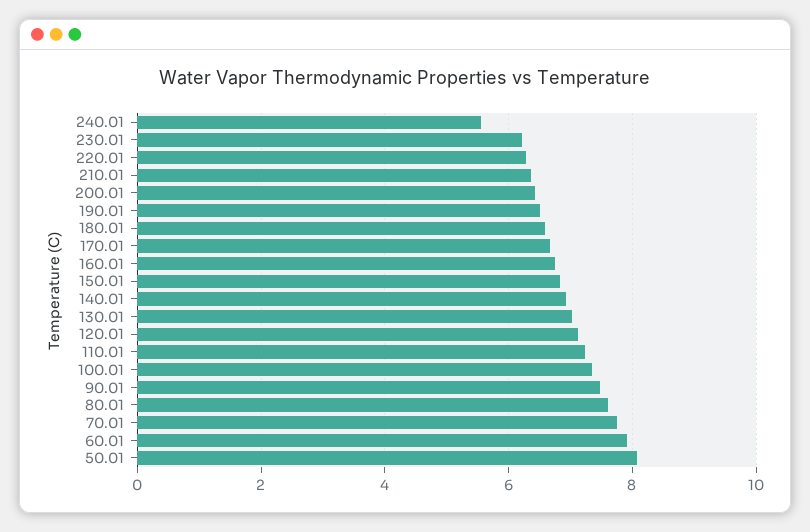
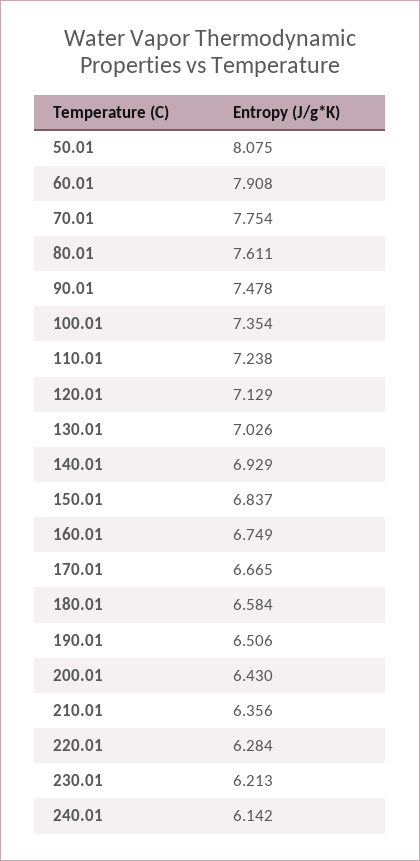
  {
-   "240.01": 5.6,
+   "240.01": 6.142,
    "230.01": 6.213,
    "220.01": 6.284,
    "210.01": 6.356,
    "200.01": 6.43,
    "190.01": 6.506,
    "180.01": 6.584,
    "170.01": 6.665,
    "160.01": 6.749,
    "150.01": 6.837,
    "140.01": 6.929,
    "130.01": 7.026,
    "120.01": 7.129,
    "110.01": 7.238,
    "100.01": 7.354,
    "90.01": 7.478,
    "80.01": 7.611,
    "70.01": 7.754,
    "60.01": 7.908,
    "50.01": 8.075
  }

